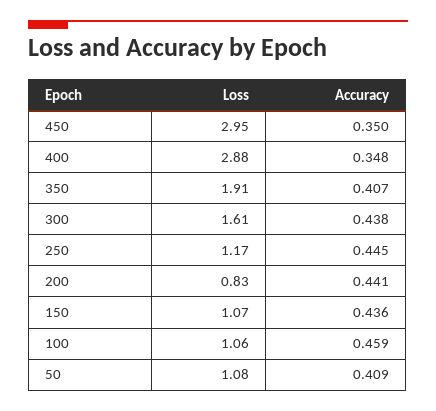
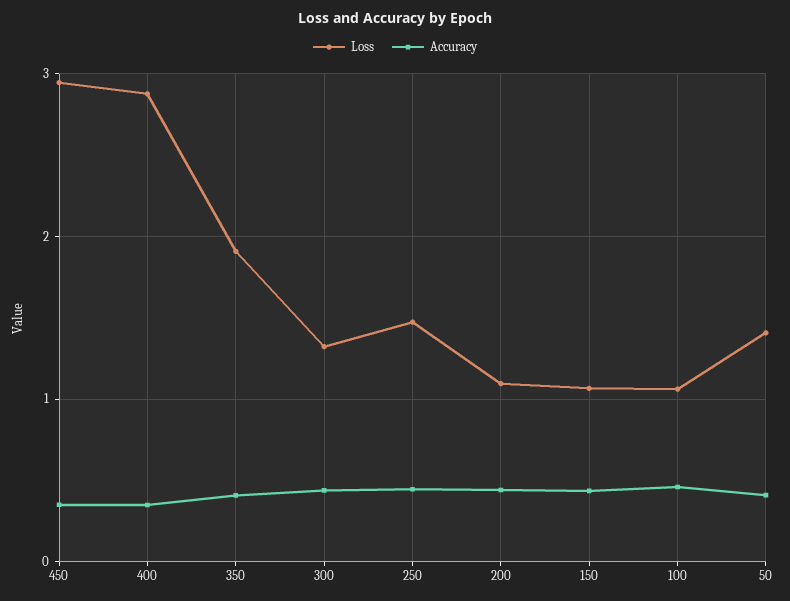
  {
    "Loss": {
      "450": 2.95,
      "400": 2.88,
      "350": 1.91,
-     "300": 1.61,
+     "300": 1.3,
-     "250": 1.17,
+     "250": 1.5,
-     "200": 0.83,
+     "200": 1.1,
      "150": 1.07,
      "100": 1.06,
-     "50": 1.08
+     "50": 1.4
    },
    "Accuracy": {
      "450": 0.35,
      "400": 0.348,
      "350": 0.407,
      "300": 0.438,
      "250": 0.445,
      "200": 0.441,
      "150": 0.436,
      "100": 0.459,
      "50": 0.409
    }
  }

